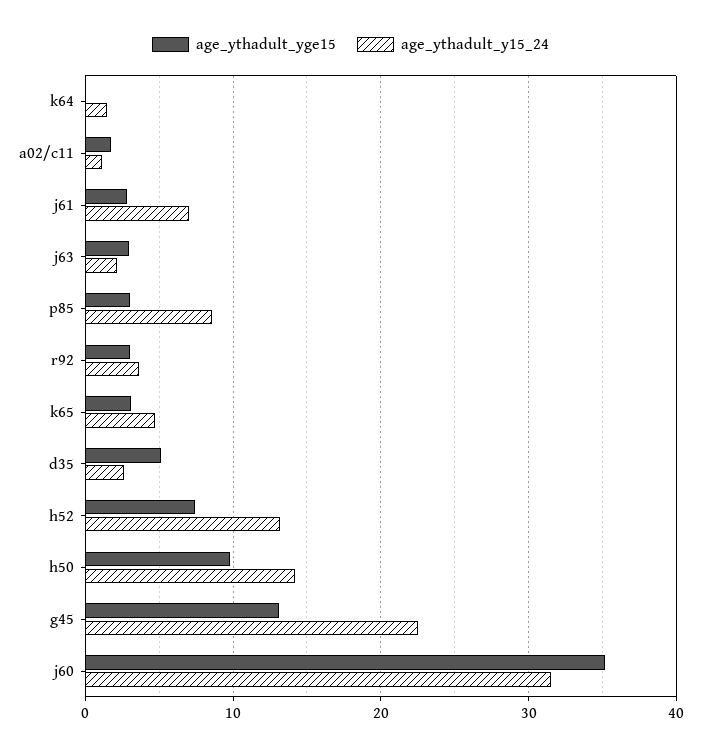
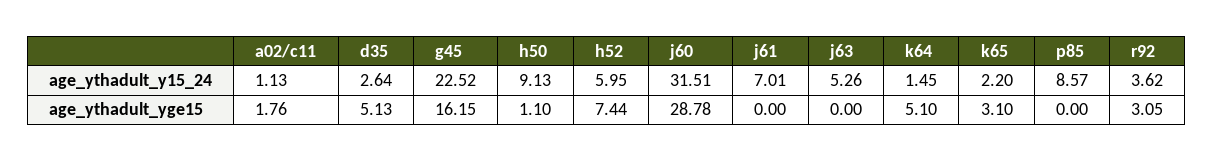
  {
    "age_ythadult_yge15": {
-     "k64": 0,
+     "k64": 5.1,
      "a02/c11": 1.76,
-     "j61": 3,
+     "j61": 0,
-     "j63": 3,
+     "j63": 0,
-     "p85": 3,
+     "p85": 0,
      "r92": 3.05,
      "k65": 3.1,
      "d35": 5.13,
      "h52": 7.44,
-     "h50": 10,
+     "h50": 1.1,
-     "g45": 13,
+     "g45": 16.15,
-     "j60": 35
+     "j60": 28.78
    },
    "age_ythadult_y15_24": {
      "k64": 1.45,
      "a02/c11": 1.13,
      "j61": 7.01,
-     "j63": 2,
+     "j63": 5.26,
      "p85": 8.57,
      "r92": 3.62,
-     "k65": 5,
+     "k65": 2.2,
      "d35": 2.64,
-     "h52": 13,
+     "h52": 5.95,
-     "h50": 14,
+     "h50": 9.13,
      "g45": 22.52,
      "j60": 31.51
    }
  }

